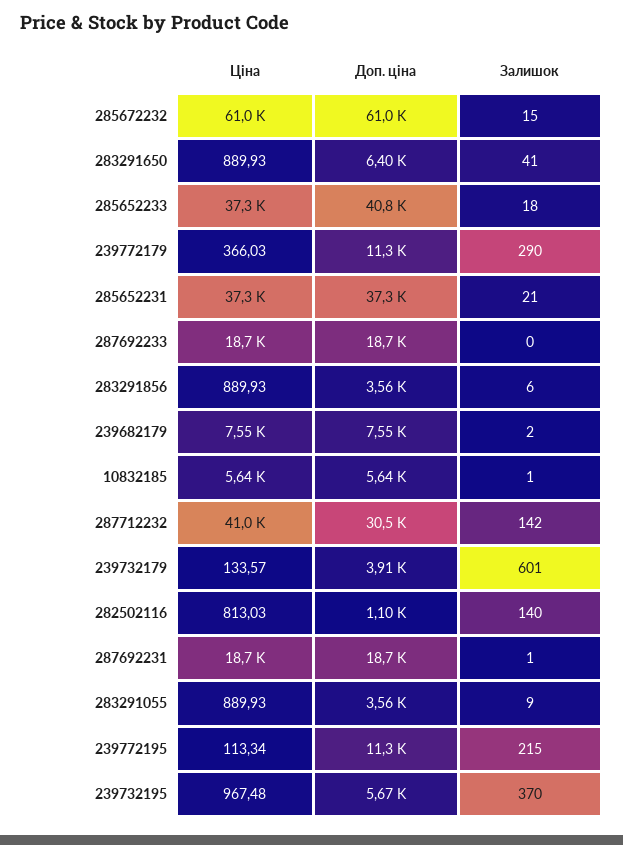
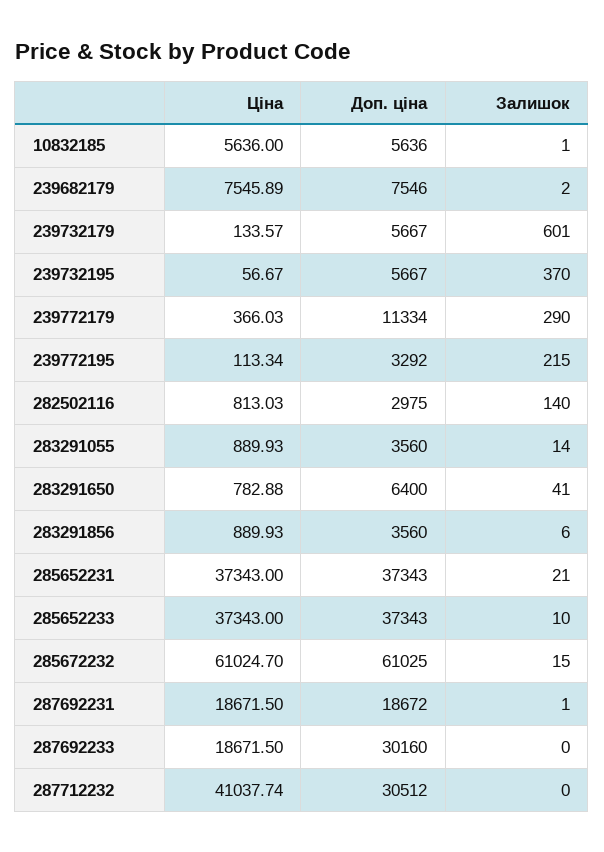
  {
    "Ціна": {
      "285672232": 61024.7,
-     "283291650": 889.93,
+     "283291650": 782.88,
      "285652233": 37343,
      "239772179": 366.03,
      "285652231": 37343,
      "287692233": 18671.5,
      "283291856": 889.93,
      "239682179": 7545.89,
      "10832185": 5636,
      "287712232": 41037.74,
      "239732179": 133.57,
      "282502116": 813.03,
      "287692231": 18671.5,
      "283291055": 889.93,
      "239772195": 113.34,
-     "239732195": 967.48
+     "239732195": 56.67
    },
    "Доп. ціна": {
      "285672232": 61025,
      "283291650": 6400,
-     "285652233": 40800,
+     "285652233": 37343,
      "239772179": 11334,
      "285652231": 37343,
-     "287692233": 18700,
+     "287692233": 30160,
      "283291856": 3560,
      "239682179": 7546,
      "10832185": 5636,
      "287712232": 30512,
-     "239732179": 3910,
+     "239732179": 5667,
-     "282502116": 1100,
+     "282502116": 2975,
      "287692231": 18672,
      "283291055": 3560,
-     "239772195": 11300,
+     "239772195": 3292,
      "239732195": 5667
    },
    "Залишок": {
      "285672232": 15,
      "283291650": 41,
-     "285652233": 18,
+     "285652233": 10,
      "239772179": 290,
      "285652231": 21,
      "287692233": 0,
      "283291856": 6,
      "239682179": 2,
      "10832185": 1,
-     "287712232": 142,
+     "287712232": 0,
      "239732179": 601,
      "282502116": 140,
      "287692231": 1,
-     "283291055": 9,
+     "283291055": 14,
      "239772195": 215,
      "239732195": 370
    }
  }

